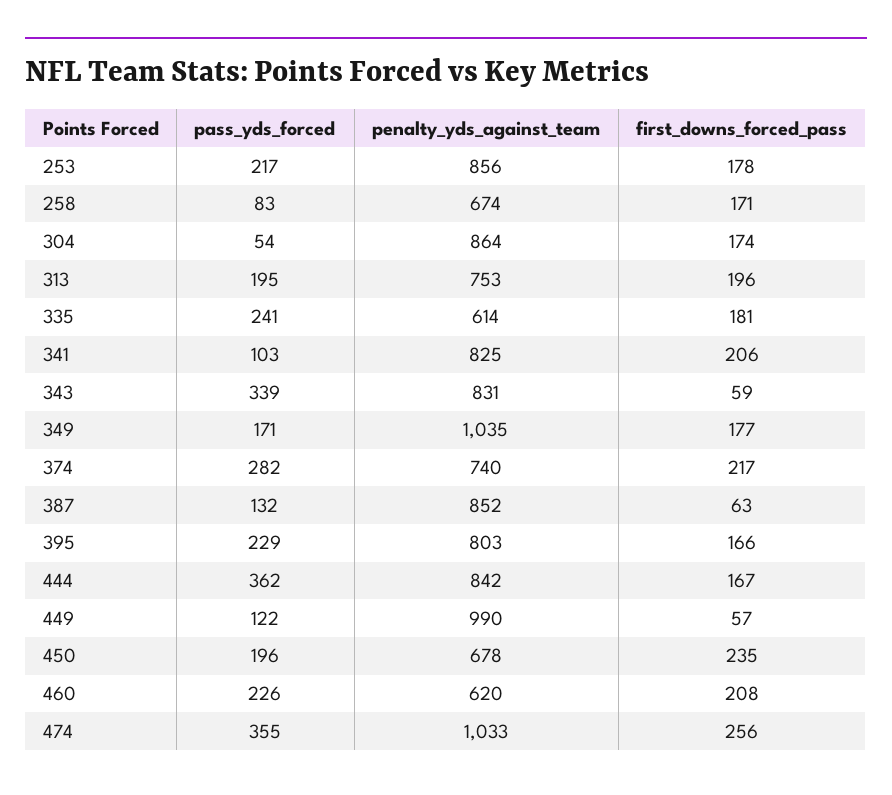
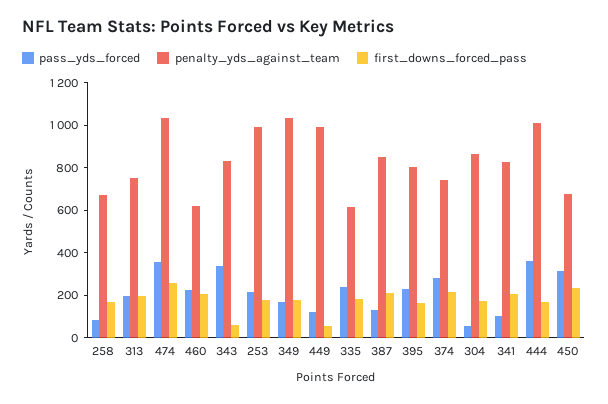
  {
    "pass_yds_forced": {
      "253": 217,
      "258": 83,
      "304": 54,
      "313": 195,
      "335": 241,
      "341": 103,
      "343": 339,
      "349": 171,
      "374": 282,
      "387": 132,
      "395": 229,
      "444": 362,
      "449": 122,
-     "450": 196,
+     "450": 300,
      "460": 226,
      "474": 355
    },
    "penalty_yds_against_team": {
-     "253": 856,
+     "253": 1000,
      "258": 674,
      "304": 864,
      "313": 753,
      "335": 614,
      "341": 825,
      "343": 831,
      "349": 1035,
      "374": 740,
      "387": 852,
      "395": 803,
-     "444": 842,
+     "444": 1000,
      "449": 990,
      "450": 678,
      "460": 620,
      "474": 1033
    },
    "first_downs_forced_pass": {
      "253": 178,
      "258": 171,
      "304": 174,
      "313": 196,
      "335": 181,
      "341": 206,
      "343": 59,
      "349": 177,
      "374": 217,
-     "387": 63,
+     "387": 200,
      "395": 166,
      "444": 167,
      "449": 57,
      "450": 235,
      "460": 208,
      "474": 256
    }
  }

